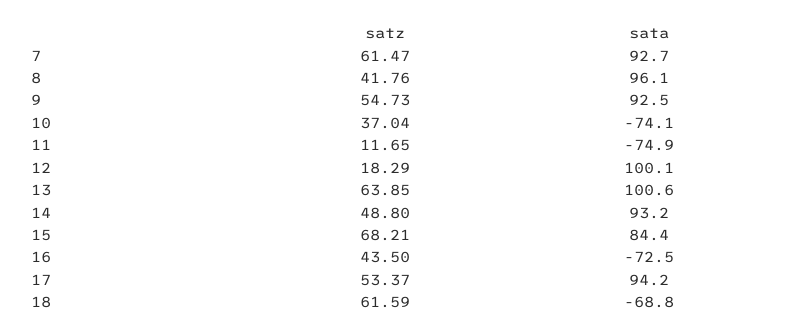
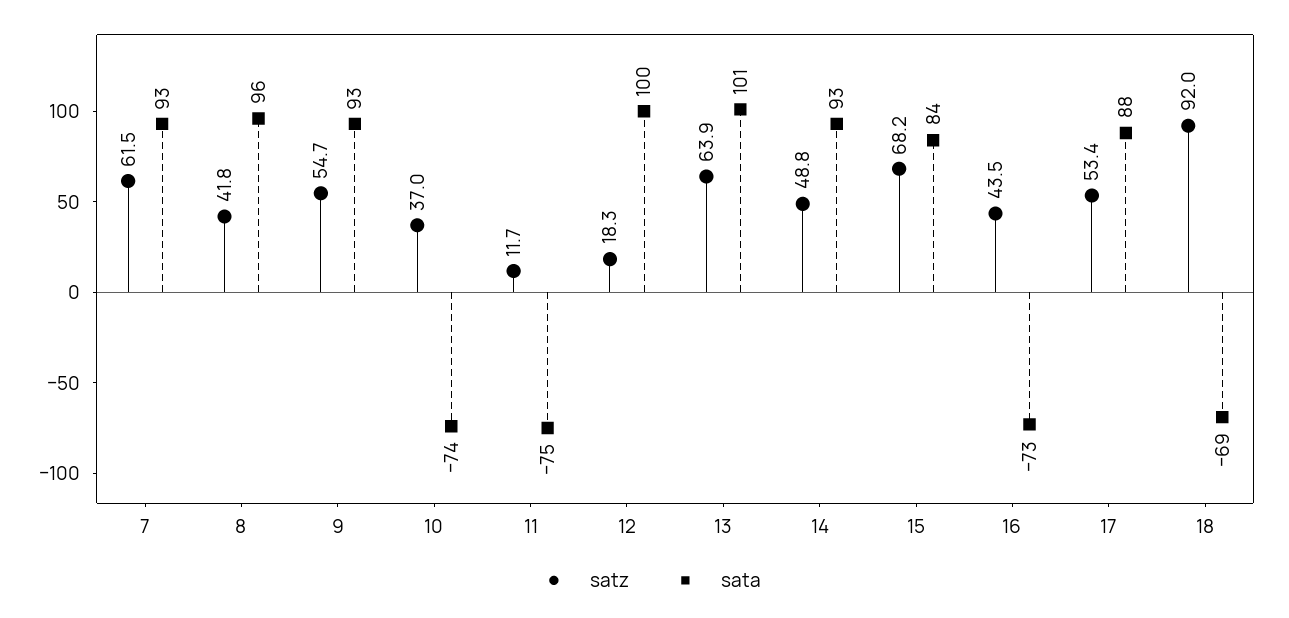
  {
    "satz": {
      "7": 61.47,
      "8": 41.76,
      "9": 54.73,
      "10": 37.04,
      "11": 11.65,
      "12": 18.29,
      "13": 63.85,
      "14": 48.8,
      "15": 68.21,
      "16": 43.5,
      "17": 53.37,
-     "18": 61.59
+     "18": 92
    },
    "sata": {
      "7": 92.7,
      "8": 96.1,
      "9": 92.5,
      "10": -74.1,
      "11": -74.9,
      "12": 100.1,
      "13": 100.6,
      "14": 93.2,
      "15": 84.4,
      "16": -72.5,
-     "17": 94.2,
+     "17": 88,
      "18": -68.8
    }
  }

